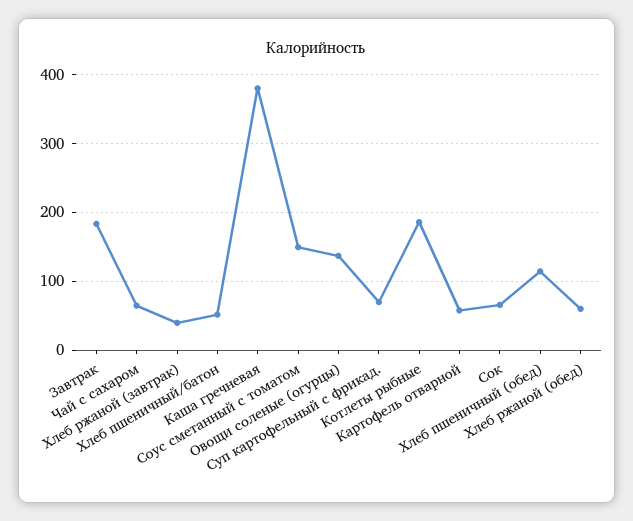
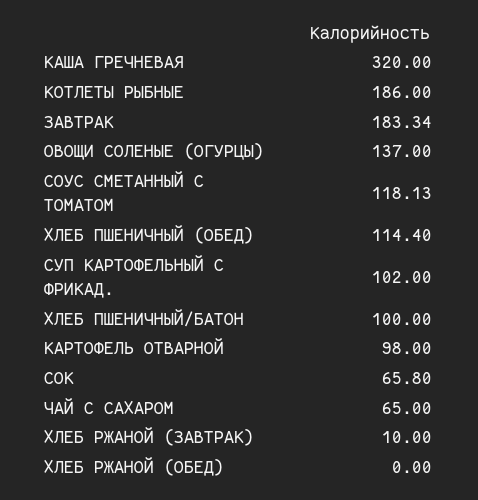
  {
    "Завтрак": 183.34,
    "Чай с сахаром": 65,
-   "Хлеб ржаной (завтрак)": 40,
+   "Хлеб ржаной (завтрак)": 10,
-   "Хлеб пшеничный/батон": 50,
+   "Хлеб пшеничный/батон": 100,
-   "Каша гречневая": 380,
+   "Каша гречневая": 320,
-   "Соус сметанный с томатом": 150,
+   "Соус сметанный с томатом": 118.13,
    "Овощи соленые (огурцы)": 137,
-   "Суп картофельный с фрикад.": 70,
+   "Суп картофельный с фрикад.": 102,
    "Котлеты рыбные": 186,
-   "Картофель отварной": 60,
+   "Картофель отварной": 98,
    "Сок": 65.8,
    "Хлеб пшеничный (обед)": 114.4,
-   "Хлеб ржаной (обед)": 60
+   "Хлеб ржаной (обед)": 0
  }

